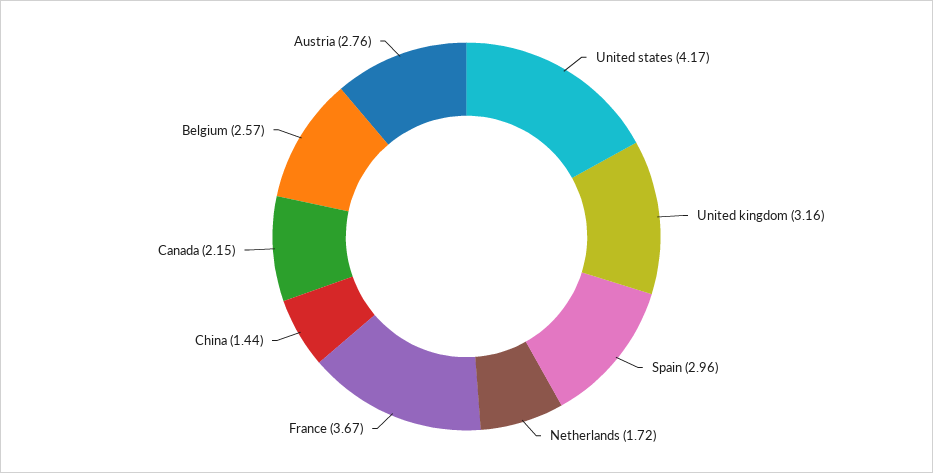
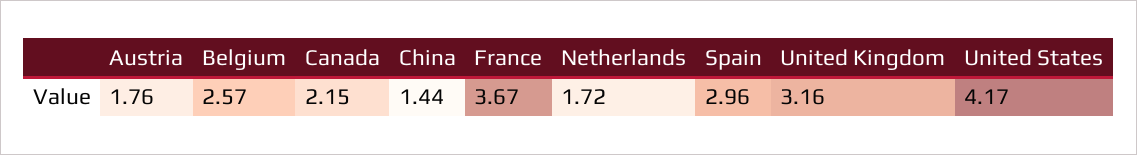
  {
    "United states": 4.17,
    "United kingdom": 3.16,
    "Spain": 2.96,
    "Netherlands": 1.72,
    "France": 3.67,
    "China": 1.44,
    "Canada": 2.15,
    "Belgium": 2.57,
-   "Austria": 2.76
+   "Austria": 1.76
  }

